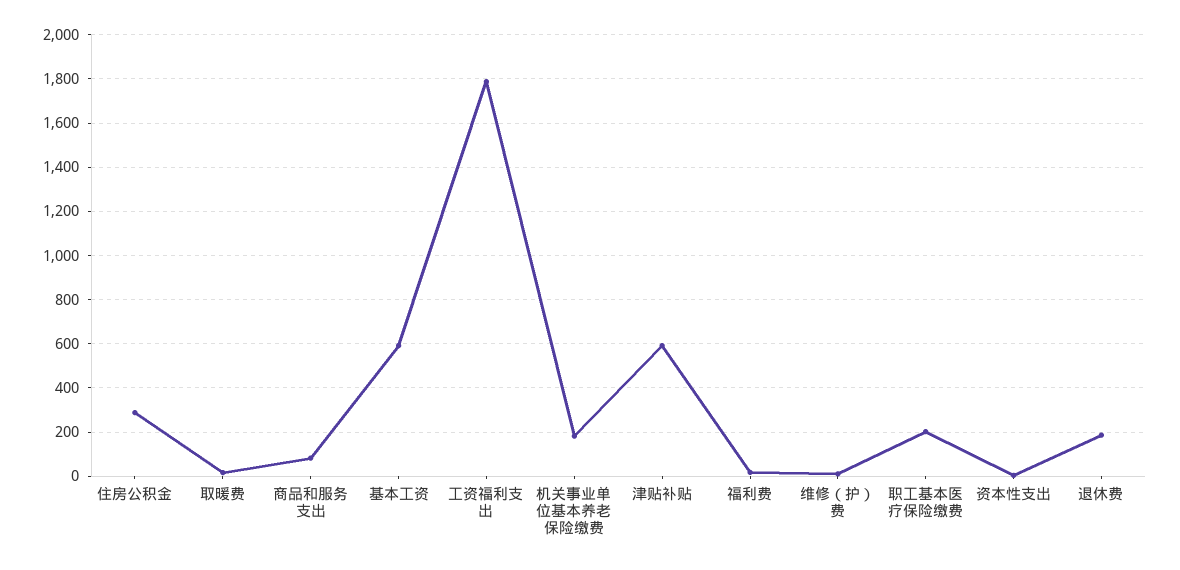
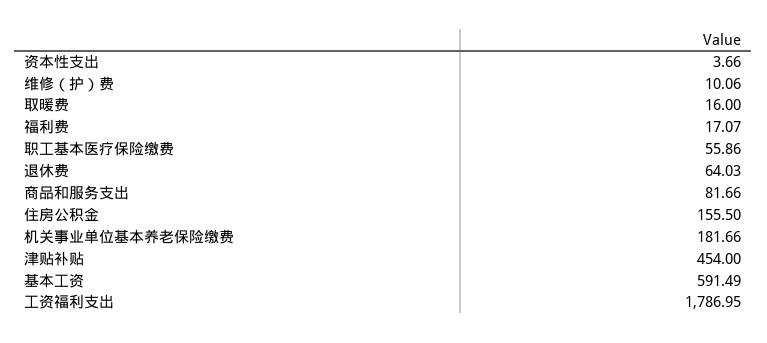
  {
-   "住房公积金": 300,
+   "住房公积金": 155.5,
    "取暖费": 16,
    "商品和服务支出": 81.66,
    "基本工资": 591.49,
    "工资福利支出": 1786.95,
    "机关事业单位基本养老保险缴费": 181.66,
-   "津贴补贴": 600,
+   "津贴补贴": 454,
    "福利费": 17.07,
    "维修（护）费": 10.06,
-   "职工基本医疗保险缴费": 200,
+   "职工基本医疗保险缴费": 55.86,
    "资本性支出": 3.66,
-   "退休费": 200
+   "退休费": 64.03
  }

